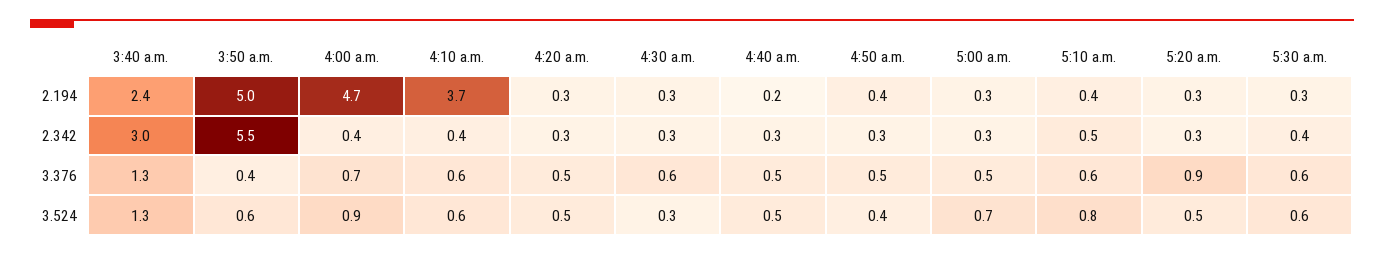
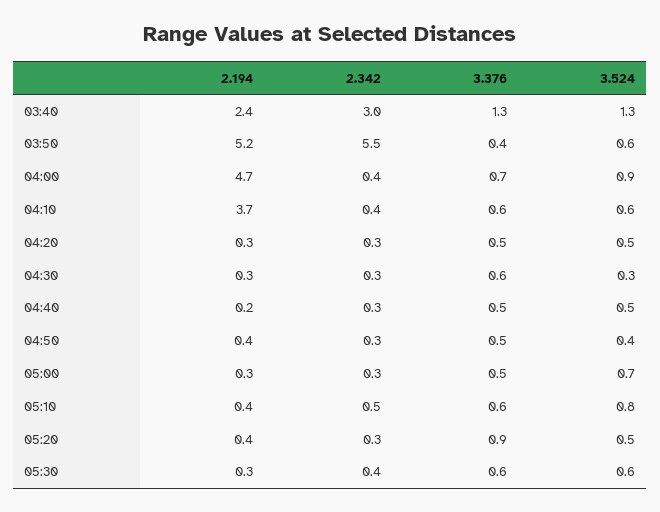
  {
    "3:40 a.m.": {
      "2.194": 2.4,
      "2.342": 3,
      "3.376": 1.3,
      "3.524": 1.3
    },
    "3:50 a.m.": {
-     "2.194": 5,
+     "2.194": 5.2,
      "2.342": 5.5,
      "3.376": 0.4,
      "3.524": 0.6
    },
    "4:00 a.m.": {
      "2.194": 4.7,
      "2.342": 0.4,
      "3.376": 0.7,
      "3.524": 0.9
    },
    "4:10 a.m.": {
      "2.194": 3.7,
      "2.342": 0.4,
      "3.376": 0.6,
      "3.524": 0.6
    },
    "4:20 a.m.": {
      "2.194": 0.3,
      "2.342": 0.3,
      "3.376": 0.5,
      "3.524": 0.5
    },
    "4:30 a.m.": {
      "2.194": 0.3,
      "2.342": 0.3,
      "3.376": 0.6,
      "3.524": 0.3
    },
    "4:40 a.m.": {
      "2.194": 0.2,
      "2.342": 0.3,
      "3.376": 0.5,
      "3.524": 0.5
    },
    "4:50 a.m.": {
      "2.194": 0.4,
      "2.342": 0.3,
      "3.376": 0.5,
      "3.524": 0.4
    },
    "5:00 a.m.": {
      "2.194": 0.3,
      "2.342": 0.3,
      "3.376": 0.5,
      "3.524": 0.7
    },
    "5:10 a.m.": {
      "2.194": 0.4,
      "2.342": 0.5,
      "3.376": 0.6,
      "3.524": 0.8
    },
    "5:20 a.m.": {
-     "2.194": 0.3,
+     "2.194": 0.4,
      "2.342": 0.3,
      "3.376": 0.9,
      "3.524": 0.5
    },
    "5:30 a.m.": {
      "2.194": 0.3,
      "2.342": 0.4,
      "3.376": 0.6,
      "3.524": 0.6
    }
  }

